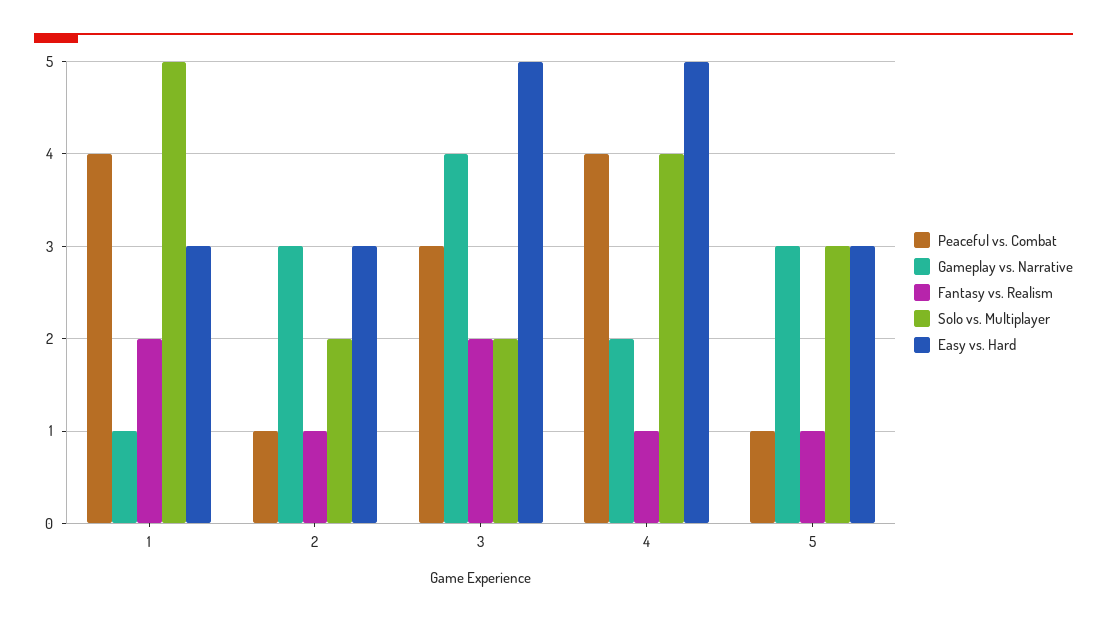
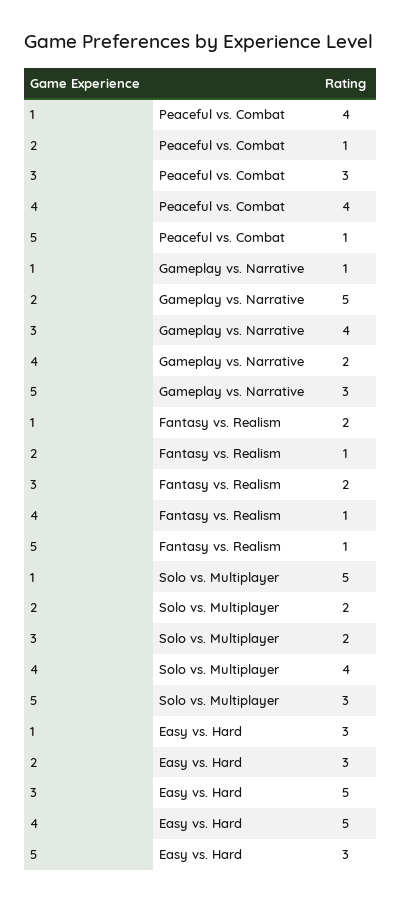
  {
    "Peaceful vs. Combat": {
      "1": 4,
      "2": 1,
      "3": 3,
      "4": 4,
      "5": 1
    },
    "Gameplay vs. Narrative": {
      "1": 1,
-     "2": 3,
+     "2": 5,
      "3": 4,
      "4": 2,
      "5": 3
    },
    "Fantasy vs. Realism": {
      "1": 2,
      "2": 1,
      "3": 2,
      "4": 1,
      "5": 1
    },
    "Solo vs. Multiplayer": {
      "1": 5,
      "2": 2,
      "3": 2,
      "4": 4,
      "5": 3
    },
    "Easy vs. Hard": {
      "1": 3,
      "2": 3,
      "3": 5,
      "4": 5,
      "5": 3
    }
  }

